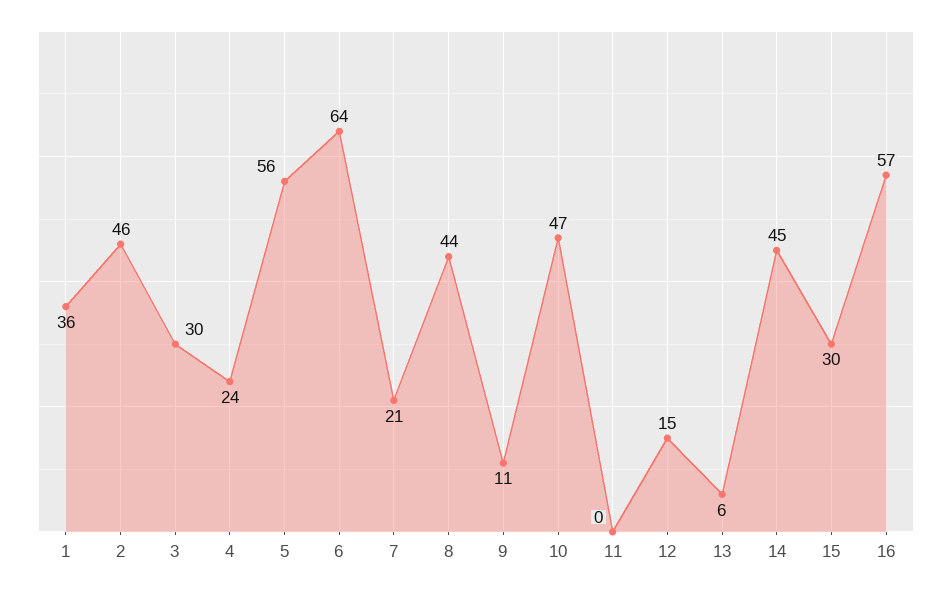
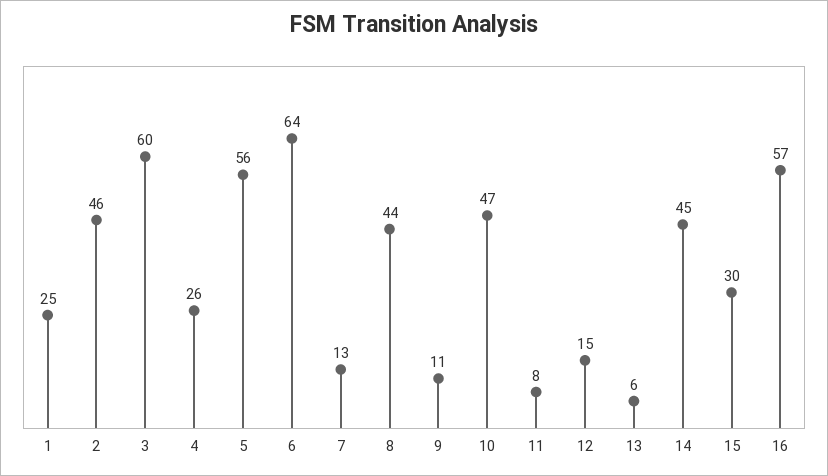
  {
-   "1": 36,
+   "1": 25,
    "2": 46,
-   "3": 30,
+   "3": 60,
-   "4": 24,
+   "4": 26,
    "5": 56,
    "6": 64,
-   "7": 21,
+   "7": 13,
    "8": 44,
    "9": 11,
    "10": 47,
-   "11": 0,
+   "11": 8,
    "12": 15,
    "13": 6,
    "14": 45,
    "15": 30,
    "16": 57
  }

